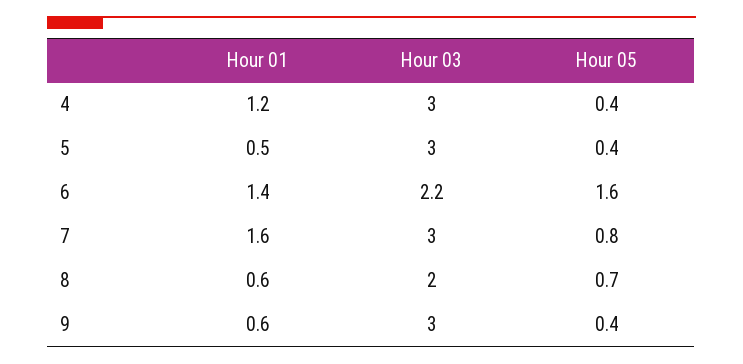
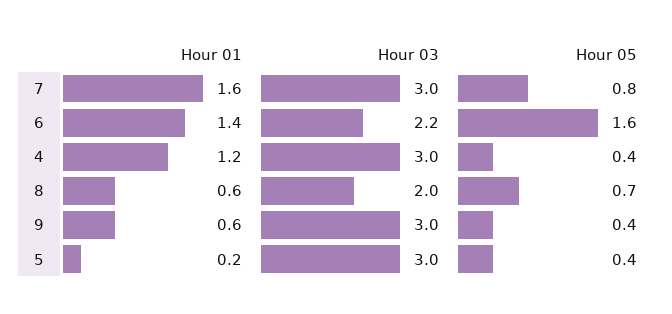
  {
    "Hour 01": {
      "4": 1.2,
-     "5": 0.5,
+     "5": 0.2,
      "6": 1.4,
      "7": 1.6,
      "8": 0.6,
      "9": 0.6
    },
    "Hour 03": {
      "4": 3,
      "5": 3,
      "6": 2.2,
      "7": 3,
      "8": 2,
      "9": 3
    },
    "Hour 05": {
      "4": 0.4,
      "5": 0.4,
      "6": 1.6,
      "7": 0.8,
      "8": 0.7,
      "9": 0.4
    }
  }

